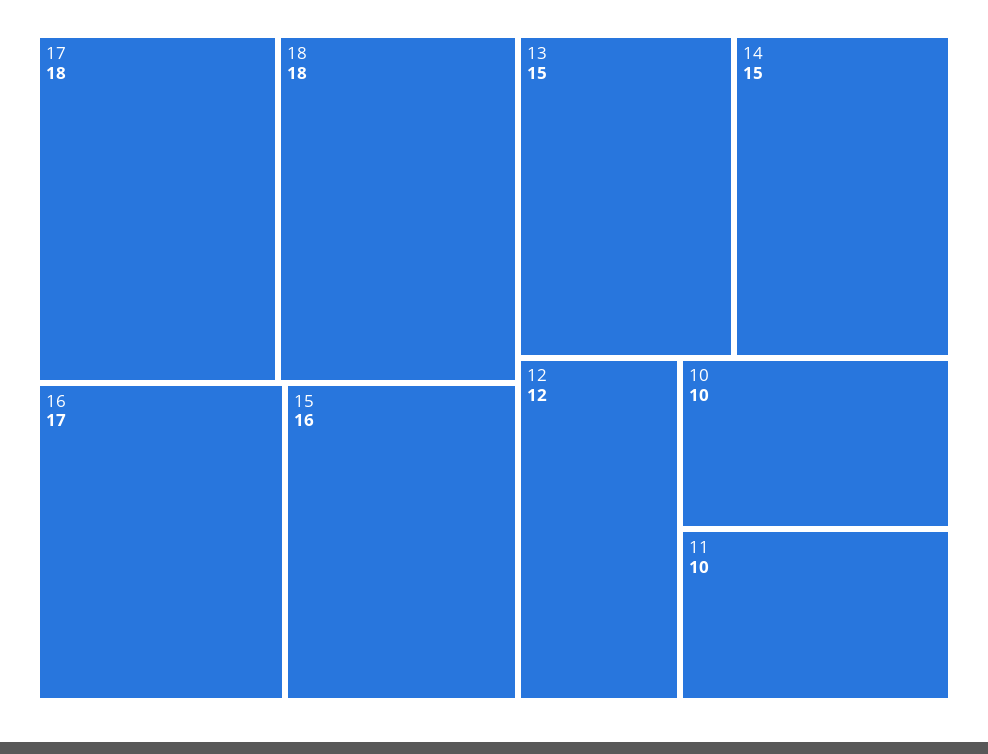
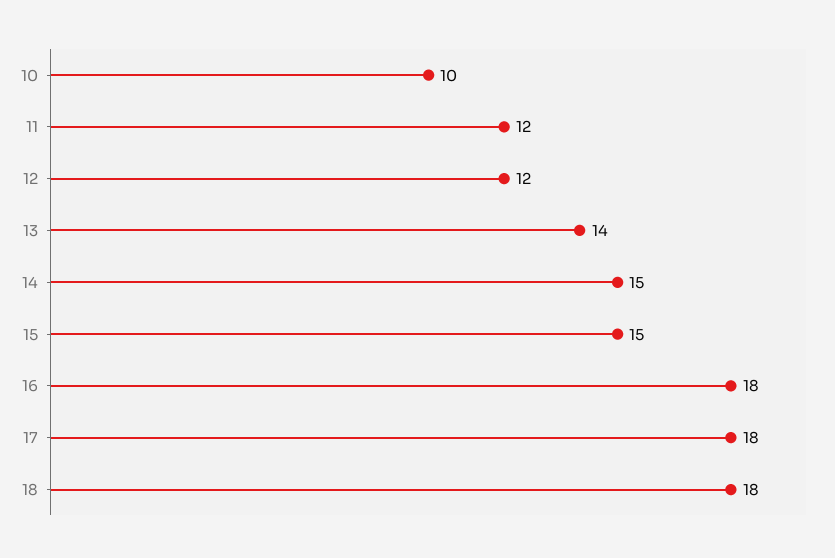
  {
    "17": 18,
    "18": 18,
-   "16": 17,
+   "16": 18,
-   "15": 16,
+   "15": 15,
-   "13": 15,
+   "13": 14,
    "14": 15,
    "12": 12,
    "10": 10,
-   "11": 10
+   "11": 12
  }

